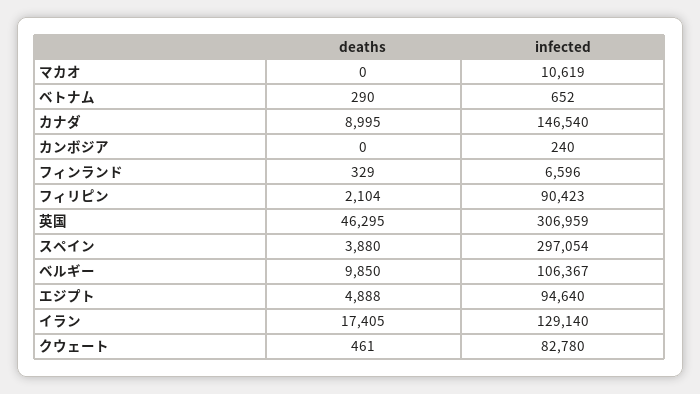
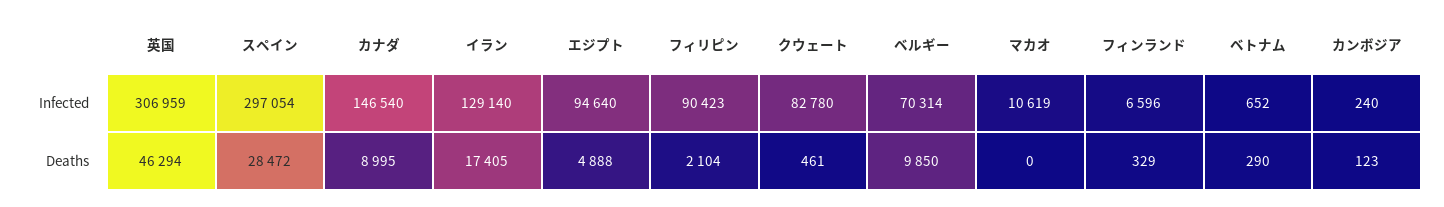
  {
    "deaths": {
      "マカオ": 0,
      "ベトナム": 290,
      "カナダ": 8995,
-     "カンボジア": 0,
+     "カンボジア": 123,
      "フィンランド": 329,
      "フィリピン": 2104,
-     "英国": 46295,
+     "英国": 46294,
-     "スペイン": 3880,
+     "スペイン": 28472,
      "ベルギー": 9850,
      "エジプト": 4888,
      "イラン": 17405,
      "クウェート": 461
    },
    "infected": {
      "マカオ": 10619,
      "ベトナム": 652,
      "カナダ": 146540,
      "カンボジア": 240,
      "フィンランド": 6596,
      "フィリピン": 90423,
      "英国": 306959,
      "スペイン": 297054,
-     "ベルギー": 106367,
+     "ベルギー": 70314,
      "エジプト": 94640,
      "イラン": 129140,
      "クウェート": 82780
    }
  }

